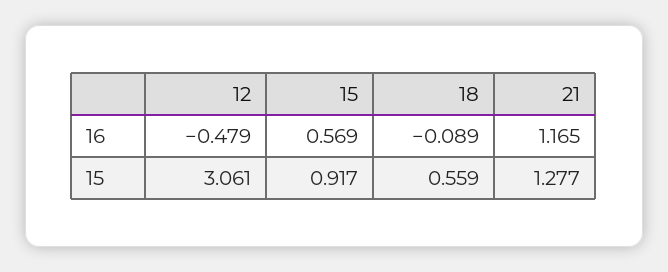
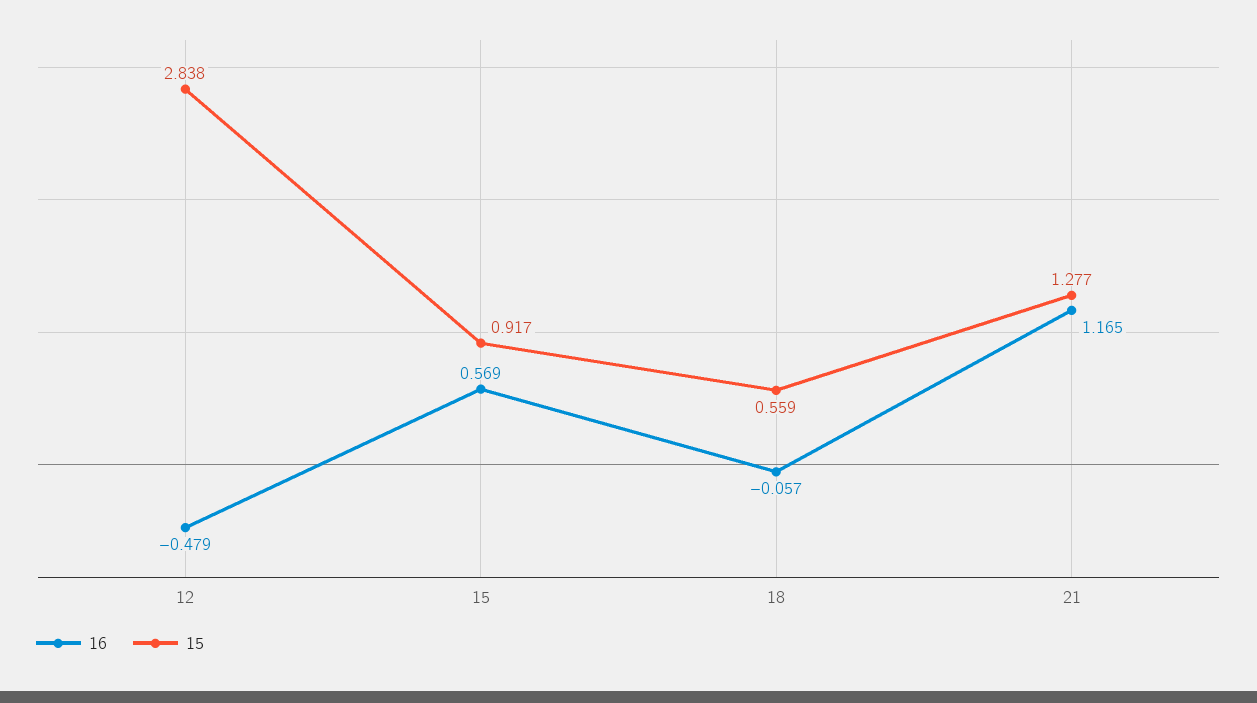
  {
    "16": {
      "12": -0.479,
      "15": 0.569,
-     "18": -0.089,
+     "18": -0.057,
      "21": 1.165
    },
    "15": {
-     "12": 3.061,
+     "12": 2.838,
      "15": 0.917,
      "18": 0.559,
      "21": 1.277
    }
  }

